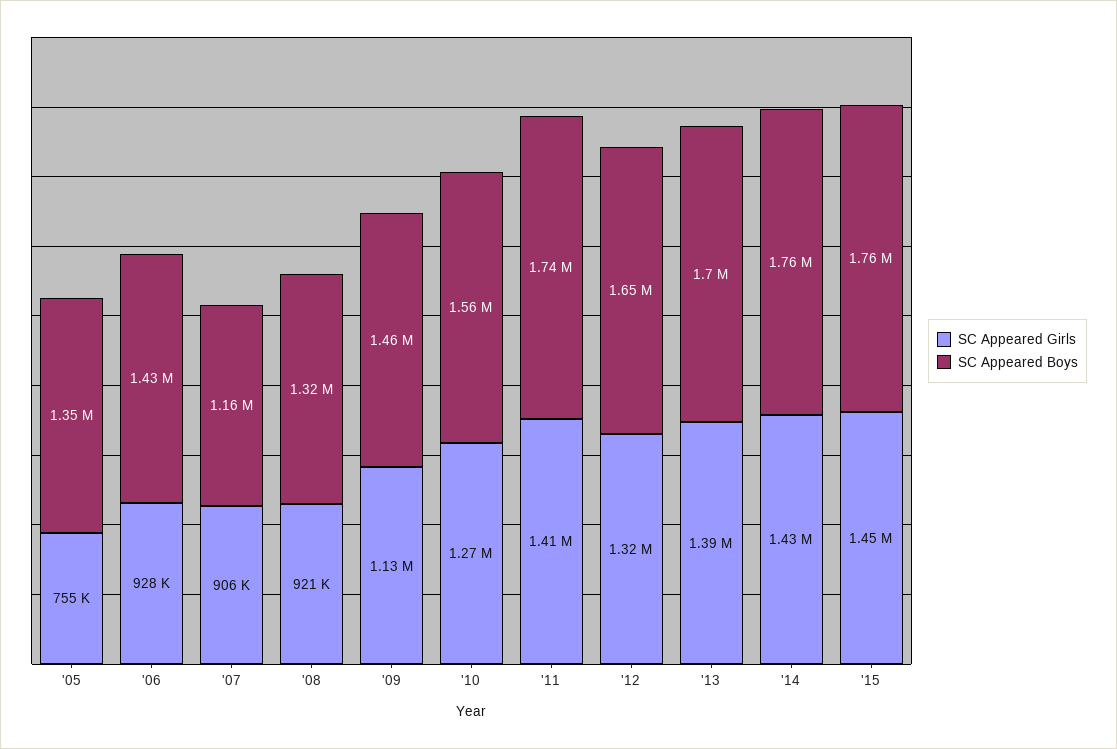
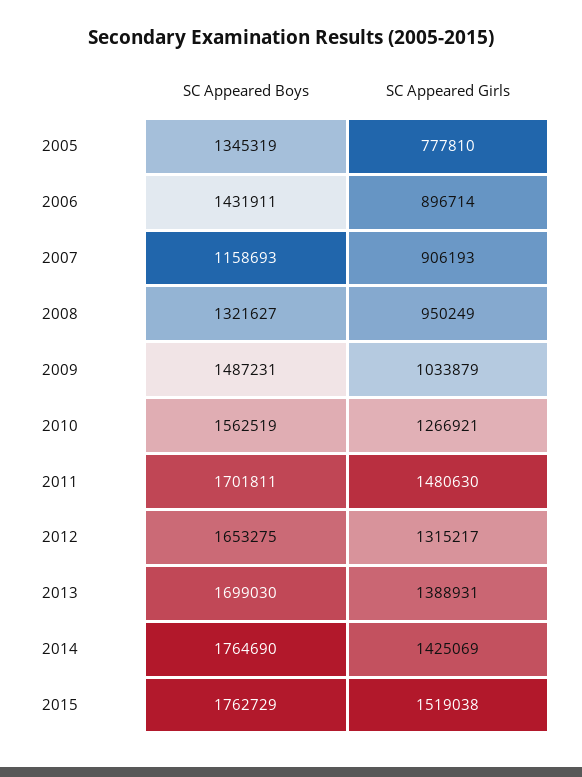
  {
    "SC Appeared Girls": {
-     "'05": 755000,
+     "'05": 777810,
-     "'06": 928000,
+     "'06": 896714,
      "'07": 906193,
-     "'08": 921000,
+     "'08": 950249,
-     "'09": 1130000,
+     "'09": 1033879,
      "'10": 1266921,
-     "'11": 1410000,
+     "'11": 1480630,
      "'12": 1315217,
      "'13": 1388931,
      "'14": 1425069,
-     "'15": 1450000
+     "'15": 1519038
    },
    "SC Appeared Boys": {
      "'05": 1345319,
      "'06": 1431911,
      "'07": 1158693,
      "'08": 1321627,
-     "'09": 1460000,
+     "'09": 1487231,
      "'10": 1562519,
-     "'11": 1740000,
+     "'11": 1701811,
      "'12": 1653275,
      "'13": 1699030,
      "'14": 1764690,
      "'15": 1762729
    }
  }

